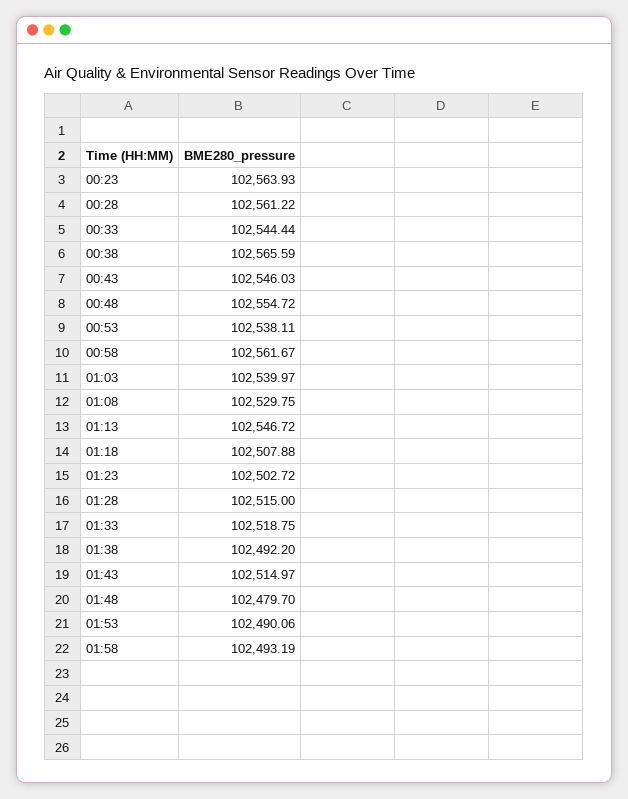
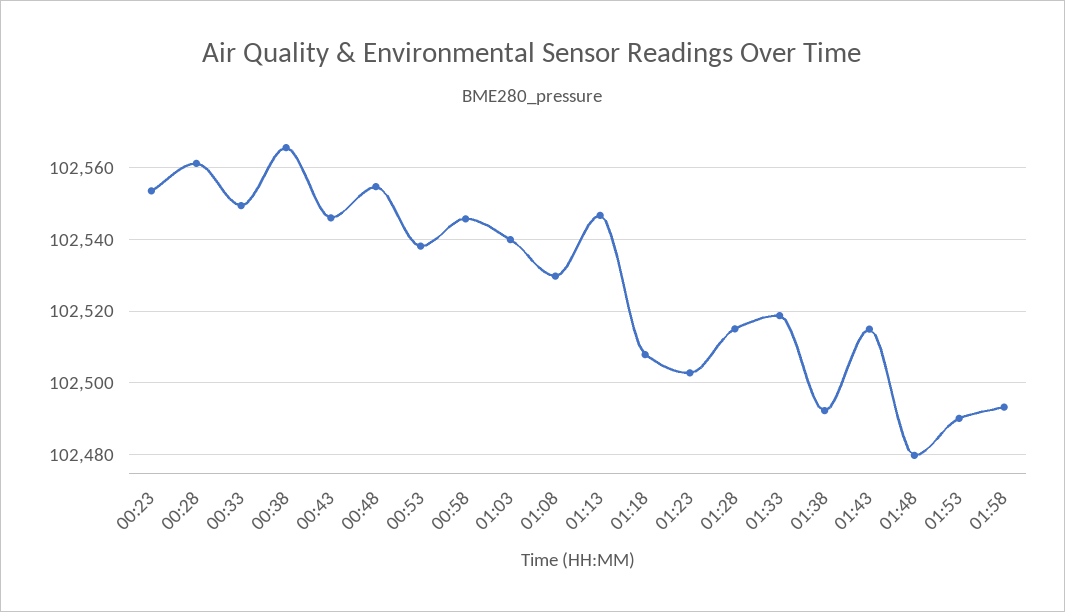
  {
-   "00:23": 102563.93,
+   "00:23": 102554,
    "00:28": 102561.22,
-   "00:33": 102544.44,
+   "00:33": 102550,
    "00:38": 102565.59,
    "00:43": 102546.03,
    "00:48": 102554.72,
    "00:53": 102538.11,
-   "00:58": 102561.67,
+   "00:58": 102546,
    "01:03": 102539.97,
    "01:08": 102529.75,
    "01:13": 102546.72,
    "01:18": 102507.88,
    "01:23": 102502.72,
    "01:28": 102515,
    "01:33": 102518.75,
    "01:38": 102492.2,
    "01:43": 102514.97,
    "01:48": 102479.7,
    "01:53": 102490.06,
    "01:58": 102493.19
  }

